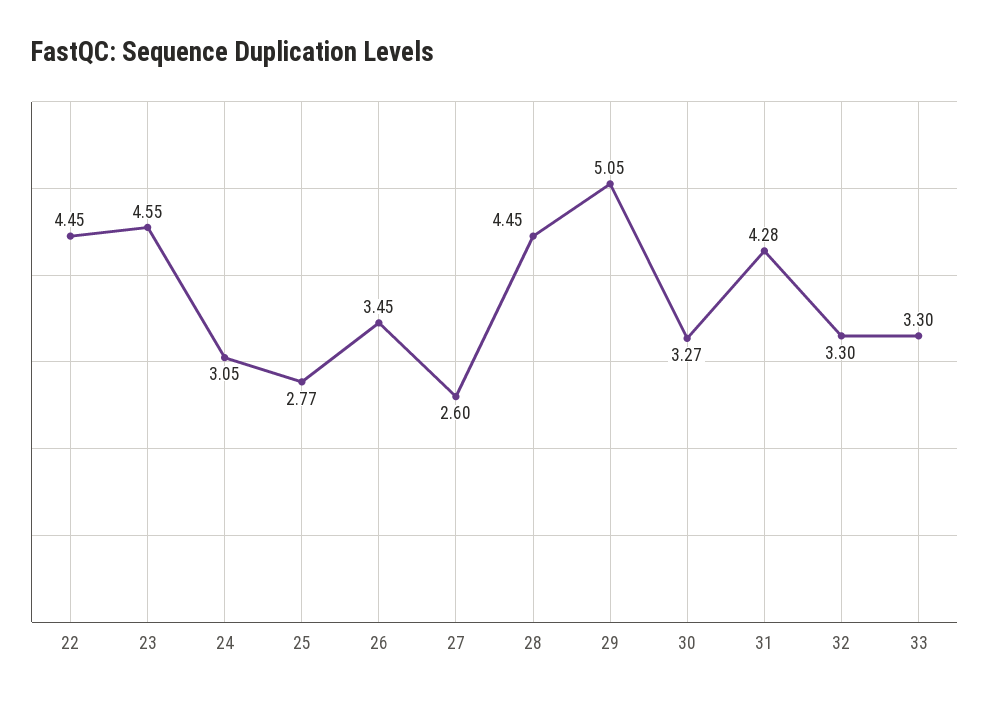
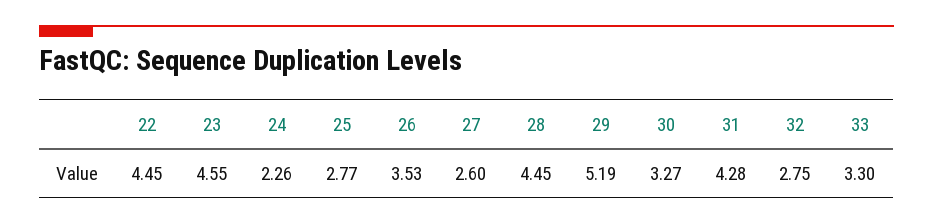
  {
    "22": 4.45,
    "23": 4.55,
-   "24": 3.05,
+   "24": 2.26,
    "25": 2.77,
-   "26": 3.45,
+   "26": 3.53,
    "27": 2.6,
    "28": 4.45,
-   "29": 5.05,
+   "29": 5.19,
    "30": 3.27,
    "31": 4.28,
-   "32": 3.3,
+   "32": 2.75,
    "33": 3.3
  }

